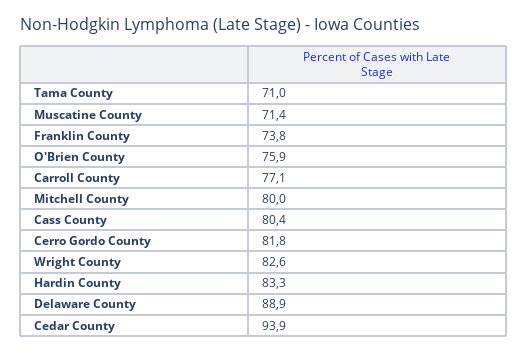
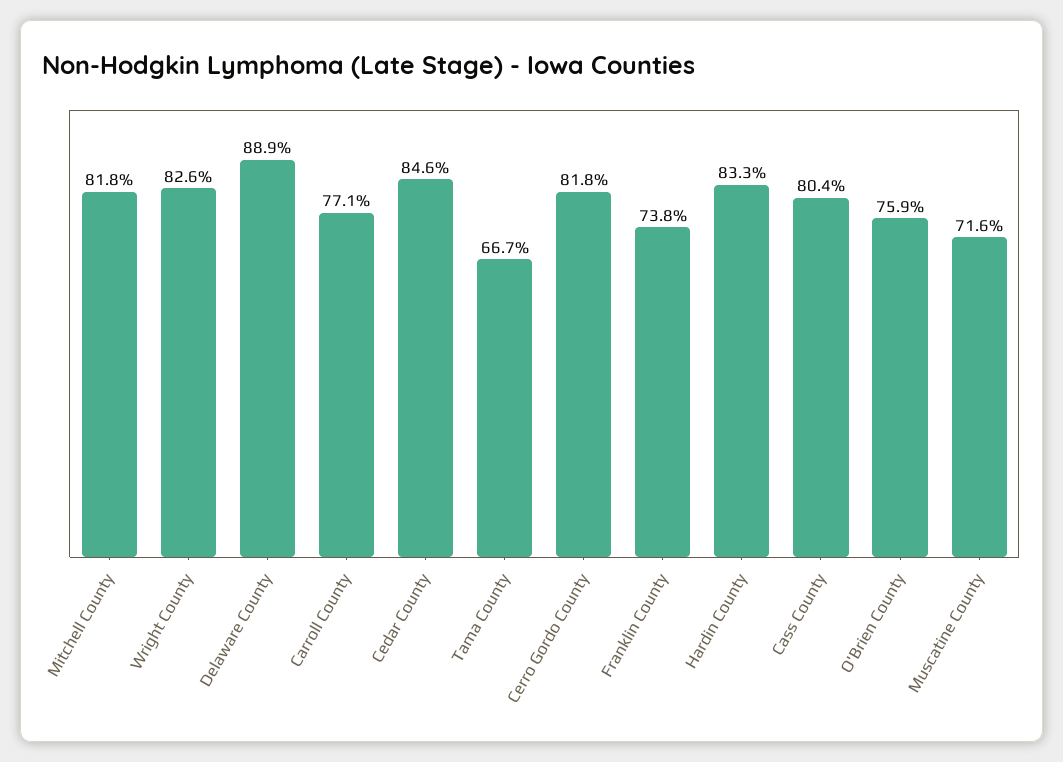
  {
-   "Tama County": 71,
+   "Tama County": 66.7,
-   "Muscatine County": 71.4,
+   "Muscatine County": 71.6,
    "Franklin County": 73.8,
    "O'Brien County": 75.9,
    "Carroll County": 77.1,
-   "Mitchell County": 80,
+   "Mitchell County": 81.8,
    "Cass County": 80.4,
    "Cerro Gordo County": 81.8,
    "Wright County": 82.6,
    "Hardin County": 83.3,
    "Delaware County": 88.9,
-   "Cedar County": 93.9
+   "Cedar County": 84.6
  }

